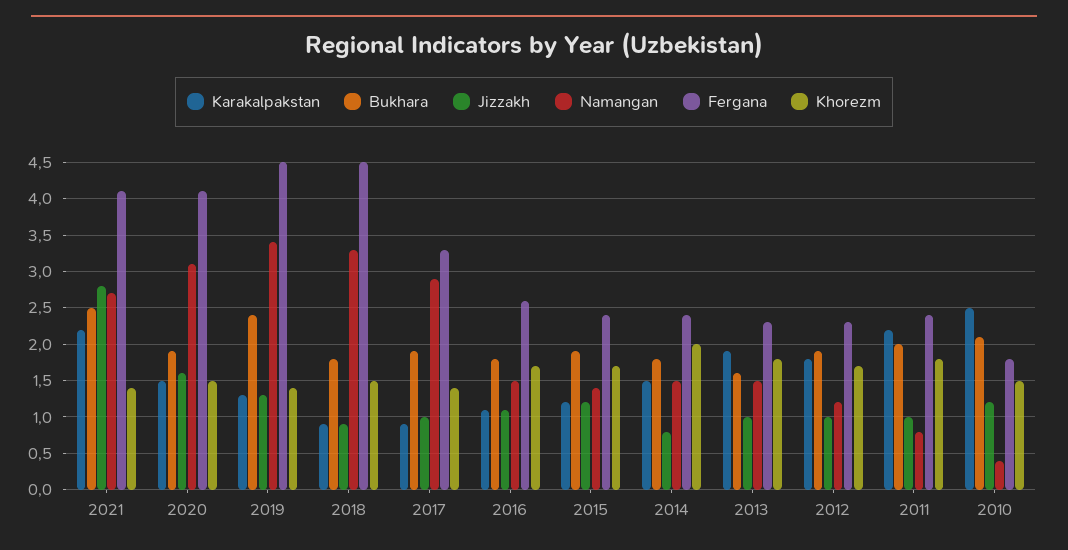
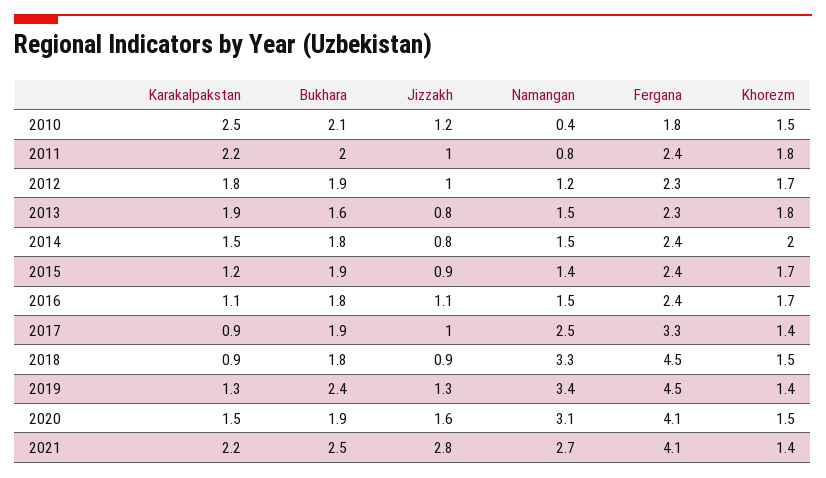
  {
    "Karakalpakstan": {
      "2021": 2.2,
      "2020": 1.5,
      "2019": 1.3,
      "2018": 0.9,
      "2017": 0.9,
      "2016": 1.1,
      "2015": 1.2,
      "2014": 1.5,
      "2013": 1.9,
      "2012": 1.8,
      "2011": 2.2,
      "2010": 2.5
    },
    "Bukhara": {
      "2021": 2.5,
      "2020": 1.9,
      "2019": 2.4,
      "2018": 1.8,
      "2017": 1.9,
      "2016": 1.8,
      "2015": 1.9,
      "2014": 1.8,
      "2013": 1.6,
      "2012": 1.9,
      "2011": 2,
      "2010": 2.1
    },
    "Jizzakh": {
      "2021": 2.8,
      "2020": 1.6,
      "2019": 1.3,
      "2018": 0.9,
      "2017": 1,
      "2016": 1.1,
-     "2015": 1.2,
+     "2015": 0.9,
      "2014": 0.8,
-     "2013": 1,
+     "2013": 0.8,
      "2012": 1,
      "2011": 1,
      "2010": 1.2
    },
    "Namangan": {
      "2021": 2.7,
      "2020": 3.1,
      "2019": 3.4,
      "2018": 3.3,
-     "2017": 2.9,
+     "2017": 2.5,
      "2016": 1.5,
      "2015": 1.4,
      "2014": 1.5,
      "2013": 1.5,
      "2012": 1.2,
      "2011": 0.8,
      "2010": 0.4
    },
    "Fergana": {
      "2021": 4.1,
      "2020": 4.1,
      "2019": 4.5,
      "2018": 4.5,
      "2017": 3.3,
-     "2016": 2.6,
+     "2016": 2.4,
      "2015": 2.4,
      "2014": 2.4,
      "2013": 2.3,
      "2012": 2.3,
      "2011": 2.4,
      "2010": 1.8
    },
    "Khorezm": {
      "2021": 1.4,
      "2020": 1.5,
      "2019": 1.4,
      "2018": 1.5,
      "2017": 1.4,
      "2016": 1.7,
      "2015": 1.7,
      "2014": 2,
      "2013": 1.8,
      "2012": 1.7,
      "2011": 1.8,
      "2010": 1.5
    }
  }

